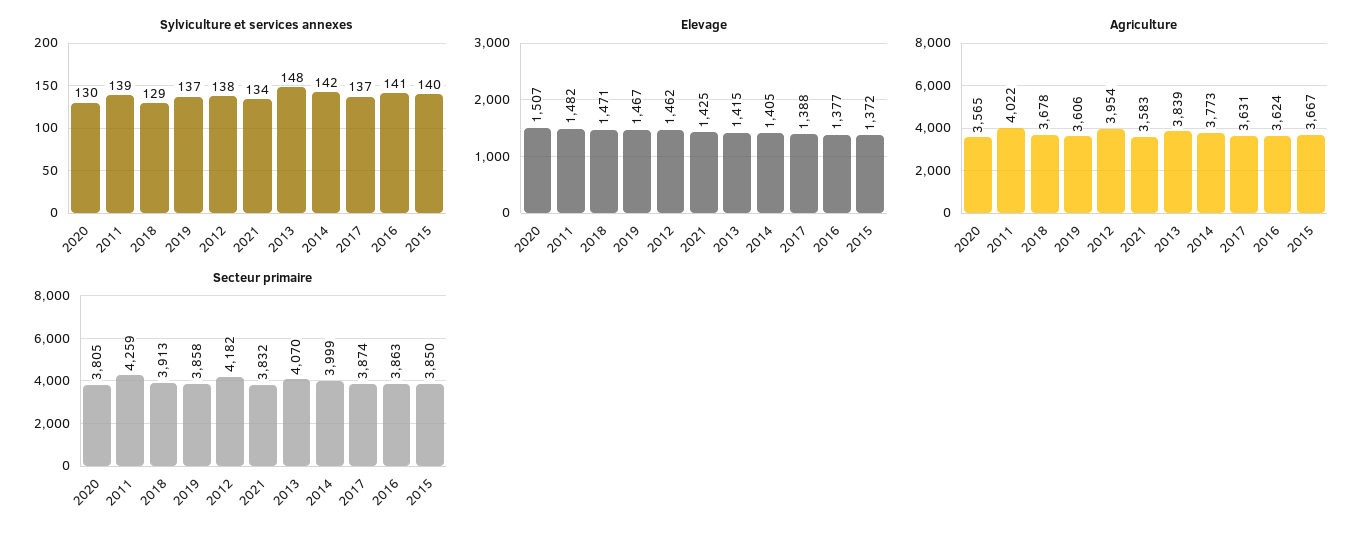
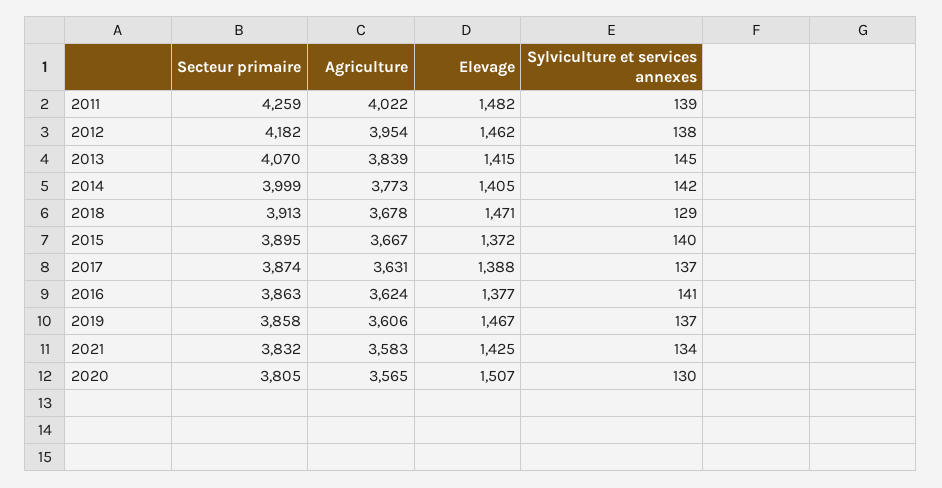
  {
    "Sylviculture et services annexes": {
      "2020": 130,
      "2011": 139,
      "2018": 129,
      "2019": 137,
      "2012": 138,
      "2021": 134,
-     "2013": 148,
+     "2013": 145,
      "2014": 142,
      "2017": 137,
      "2016": 141,
      "2015": 140
    },
    "Elevage": {
      "2020": 1507,
      "2011": 1482,
      "2018": 1471,
      "2019": 1467,
      "2012": 1462,
      "2021": 1425,
      "2013": 1415,
      "2014": 1405,
      "2017": 1388,
      "2016": 1377,
      "2015": 1372
    },
    "Agriculture": {
      "2020": 3565,
      "2011": 4022,
      "2018": 3678,
      "2019": 3606,
      "2012": 3954,
      "2021": 3583,
      "2013": 3839,
      "2014": 3773,
      "2017": 3631,
      "2016": 3624,
      "2015": 3667
    },
    "Secteur primaire": {
      "2020": 3805,
      "2011": 4259,
      "2018": 3913,
      "2019": 3858,
      "2012": 4182,
      "2021": 3832,
      "2013": 4070,
      "2014": 3999,
      "2017": 3874,
      "2016": 3863,
-     "2015": 3850
+     "2015": 3895
    }
  }

